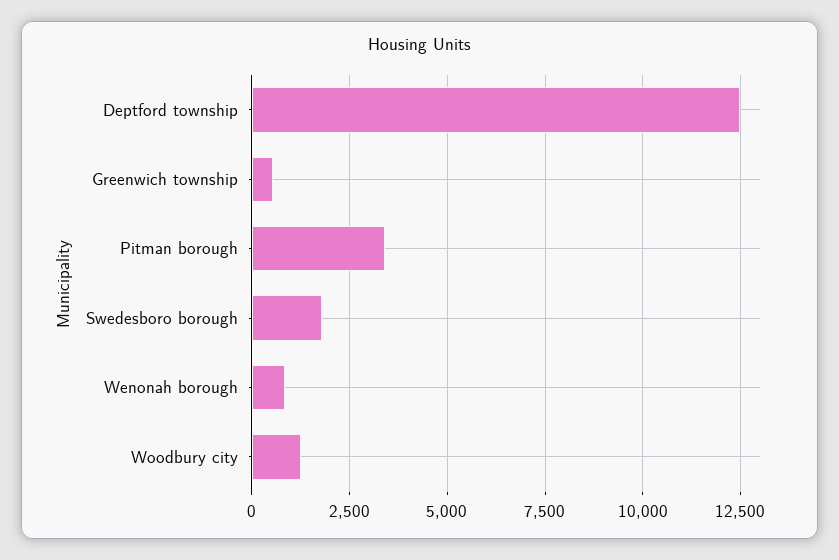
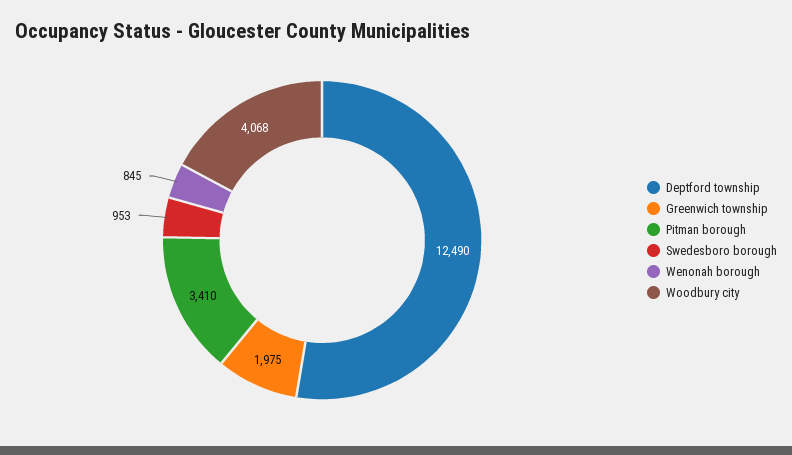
  {
    "Deptford township": 12490,
-   "Greenwich township": 500,
+   "Greenwich township": 1975,
    "Pitman borough": 3410,
-   "Swedesboro borough": 1750,
+   "Swedesboro borough": 953,
    "Wenonah borough": 845,
-   "Woodbury city": 1250
+   "Woodbury city": 4068
  }

